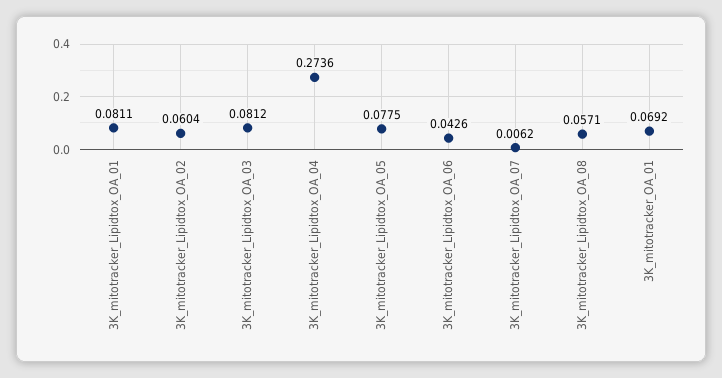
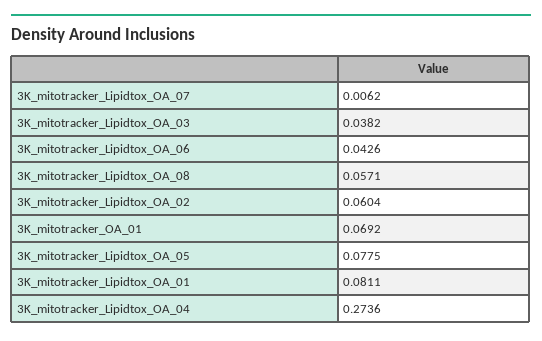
  {
    "3K_mitotracker_Lipidtox_OA_01": 0.0811,
    "3K_mitotracker_Lipidtox_OA_02": 0.0604,
-   "3K_mitotracker_Lipidtox_OA_03": 0.0812,
+   "3K_mitotracker_Lipidtox_OA_03": 0.0382,
    "3K_mitotracker_Lipidtox_OA_04": 0.2736,
    "3K_mitotracker_Lipidtox_OA_05": 0.0775,
    "3K_mitotracker_Lipidtox_OA_06": 0.0426,
    "3K_mitotracker_Lipidtox_OA_07": 0.0062,
    "3K_mitotracker_Lipidtox_OA_08": 0.0571,
    "3K_mitotracker_OA_01": 0.0692
  }

